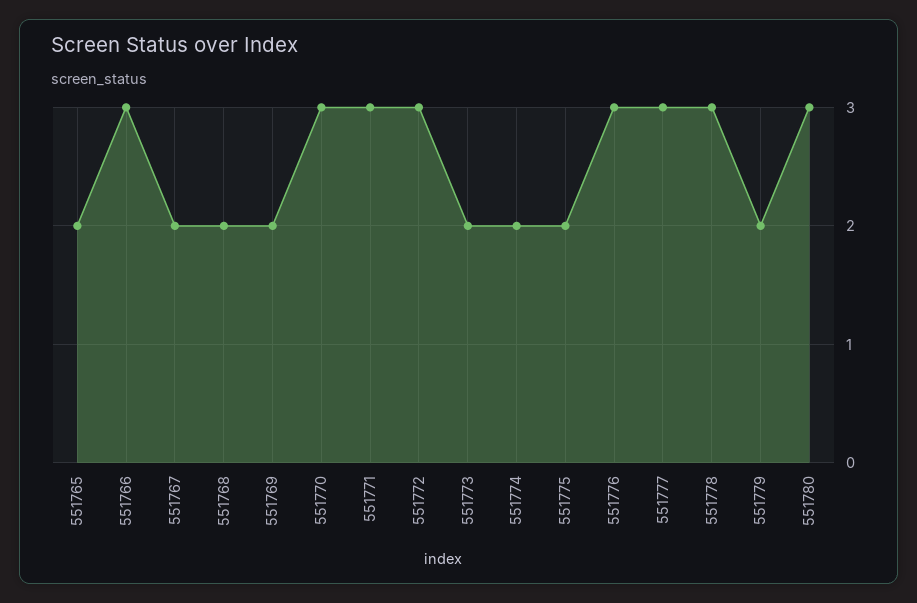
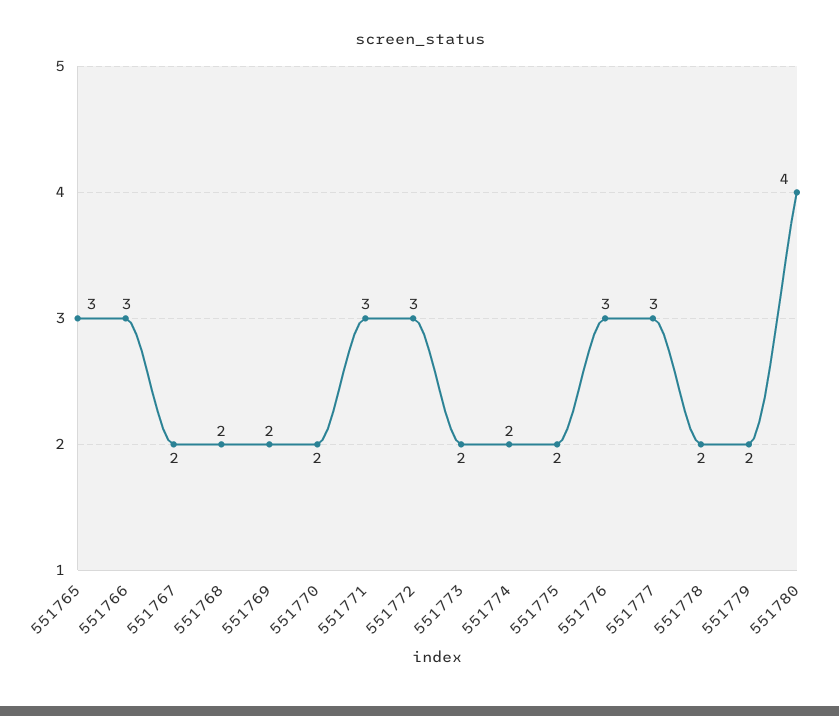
  {
-   "551765": 2,
+   "551765": 3,
    "551766": 3,
    "551767": 2,
    "551768": 2,
    "551769": 2,
-   "551770": 3,
+   "551770": 2,
    "551771": 3,
    "551772": 3,
    "551773": 2,
    "551774": 2,
    "551775": 2,
    "551776": 3,
    "551777": 3,
-   "551778": 3,
+   "551778": 2,
    "551779": 2,
-   "551780": 3
+   "551780": 4
  }

